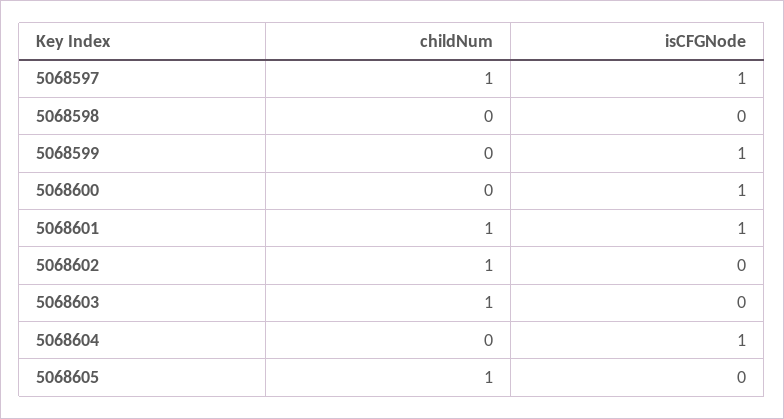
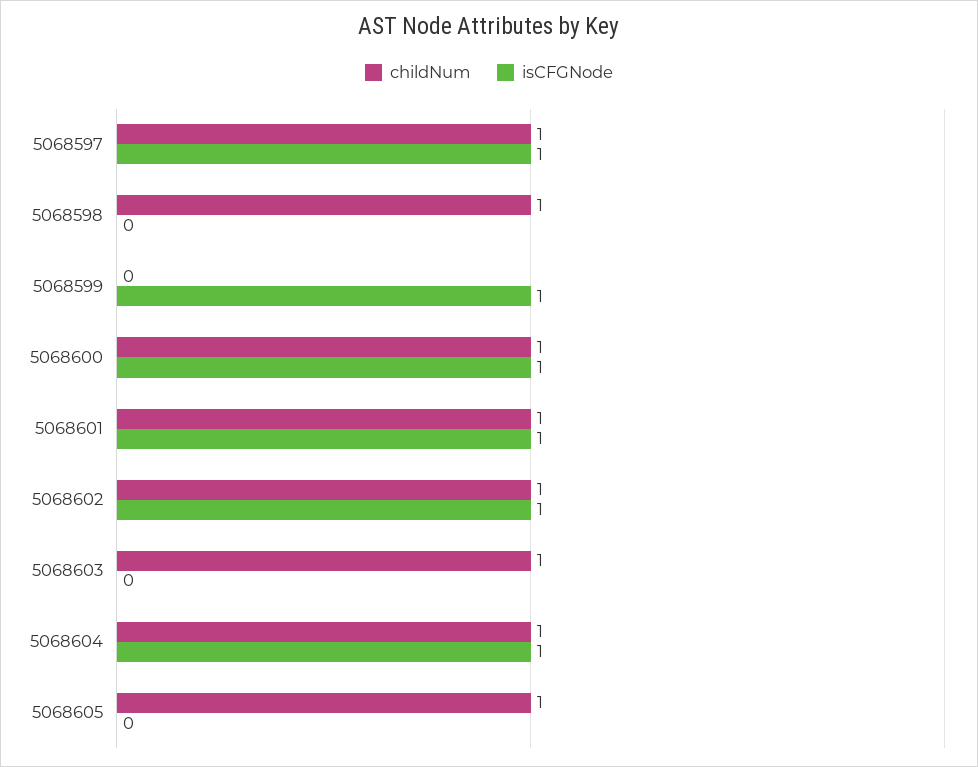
  {
    "childNum": {
      "5068597": 1,
-     "5068598": 0,
+     "5068598": 1,
      "5068599": 0,
-     "5068600": 0,
+     "5068600": 1,
      "5068601": 1,
      "5068602": 1,
      "5068603": 1,
-     "5068604": 0,
+     "5068604": 1,
      "5068605": 1
    },
    "isCFGNode": {
      "5068597": 1,
      "5068598": 0,
      "5068599": 1,
      "5068600": 1,
      "5068601": 1,
-     "5068602": 0,
+     "5068602": 1,
      "5068603": 0,
      "5068604": 1,
      "5068605": 0
    }
  }

